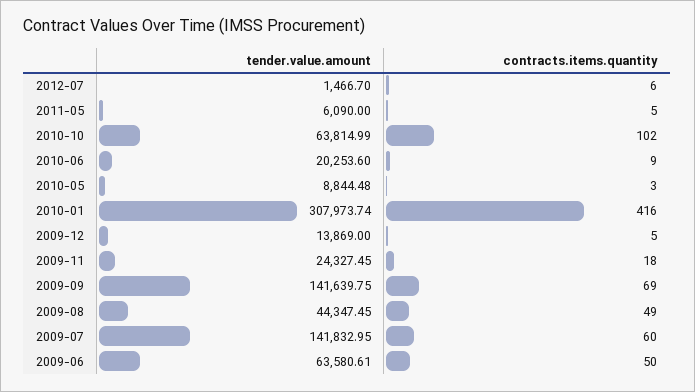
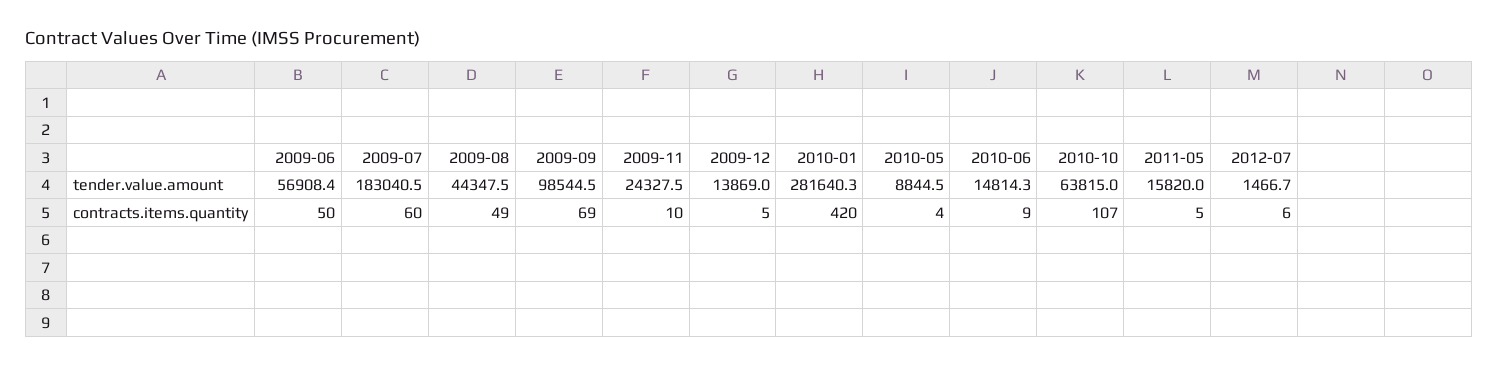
  {
    "tender.value.amount": {
      "2012-07": 1466.7,
-     "2011-05": 6090,
+     "2011-05": 15820,
      "2010-10": 63814.99,
-     "2010-06": 20253.6,
+     "2010-06": 14814.3,
      "2010-05": 8844.48,
-     "2010-01": 307973.74,
+     "2010-01": 281640.3,
      "2009-12": 13869,
      "2009-11": 24327.45,
-     "2009-09": 141639.75,
+     "2009-09": 98544.5,
      "2009-08": 44347.45,
-     "2009-07": 141832.95,
+     "2009-07": 183040.5,
-     "2009-06": 63580.61
+     "2009-06": 56908.4
    },
    "contracts.items.quantity": {
      "2012-07": 6,
      "2011-05": 5,
-     "2010-10": 102,
+     "2010-10": 107,
      "2010-06": 9,
-     "2010-05": 3,
+     "2010-05": 4,
-     "2010-01": 416,
+     "2010-01": 420,
      "2009-12": 5,
-     "2009-11": 18,
+     "2009-11": 10,
      "2009-09": 69,
      "2009-08": 49,
      "2009-07": 60,
      "2009-06": 50
    }
  }

